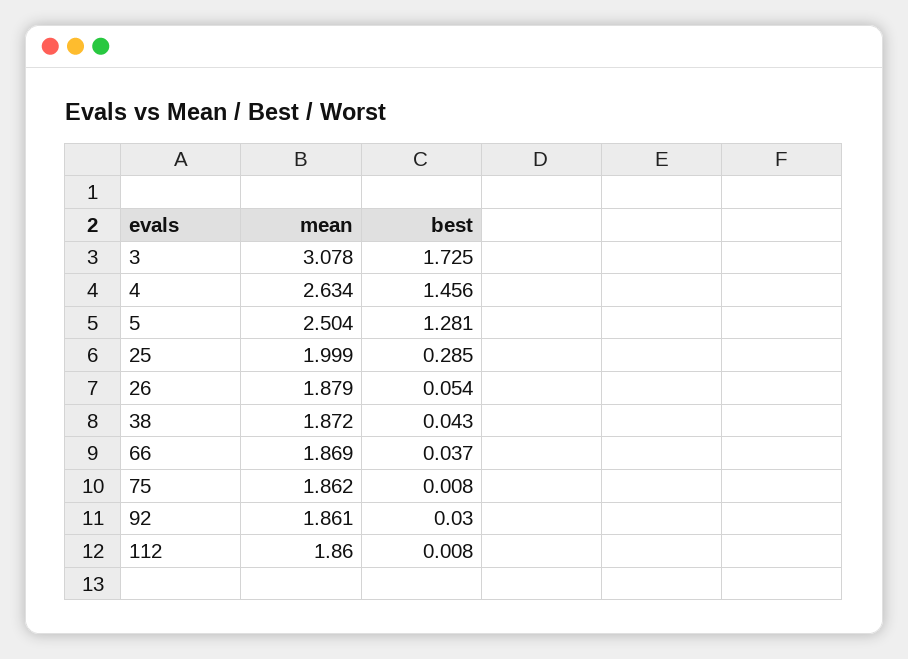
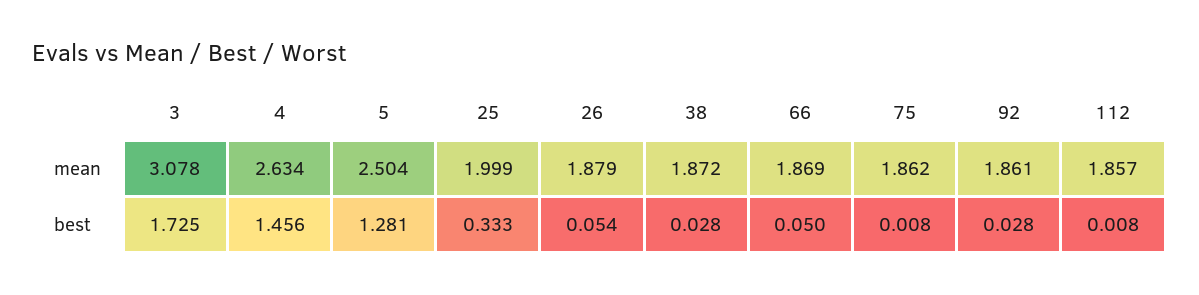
  {
    "mean": {
      "3": 3.078,
      "4": 2.634,
      "5": 2.504,
      "25": 1.999,
      "26": 1.879,
      "38": 1.872,
      "66": 1.869,
      "75": 1.862,
      "92": 1.861,
-     "112": 1.86
+     "112": 1.857
    },
    "best": {
      "3": 1.725,
      "4": 1.456,
      "5": 1.281,
-     "25": 0.285,
+     "25": 0.333,
      "26": 0.054,
-     "38": 0.043,
+     "38": 0.028,
-     "66": 0.037,
+     "66": 0.05,
      "75": 0.008,
-     "92": 0.03,
+     "92": 0.028,
      "112": 0.008
    }
  }

